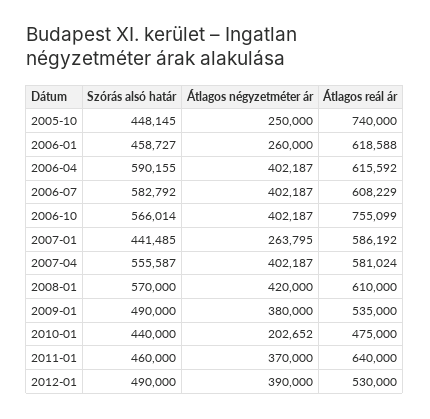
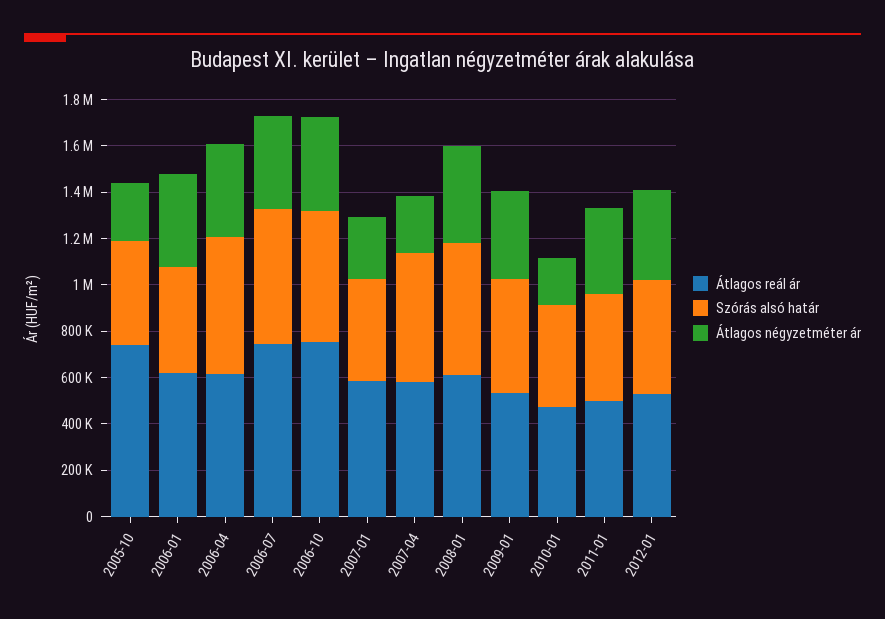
  {
    "Szórás alsó határ": {
      "2005-10": 448145,
      "2006-01": 458727,
      "2006-04": 590155,
      "2006-07": 582792,
      "2006-10": 566014,
      "2007-01": 441485,
      "2007-04": 555587,
      "2008-01": 570000,
      "2009-01": 490000,
      "2010-01": 440000,
      "2011-01": 460000,
      "2012-01": 490000
    },
    "Átlagos négyzetméter ár": {
      "2005-10": 250000,
-     "2006-01": 260000,
+     "2006-01": 400000,
      "2006-04": 402187,
      "2006-07": 402187,
      "2006-10": 402187,
      "2007-01": 263795,
-     "2007-04": 402187,
+     "2007-04": 250000,
      "2008-01": 420000,
      "2009-01": 380000,
      "2010-01": 202652,
      "2011-01": 370000,
      "2012-01": 390000
    },
    "Átlagos reál ár": {
      "2005-10": 740000,
      "2006-01": 618588,
      "2006-04": 615592,
-     "2006-07": 608229,
+     "2006-07": 750000,
      "2006-10": 755099,
      "2007-01": 586192,
      "2007-04": 581024,
      "2008-01": 610000,
      "2009-01": 535000,
      "2010-01": 475000,
-     "2011-01": 640000,
+     "2011-01": 500000,
      "2012-01": 530000
    }
  }

